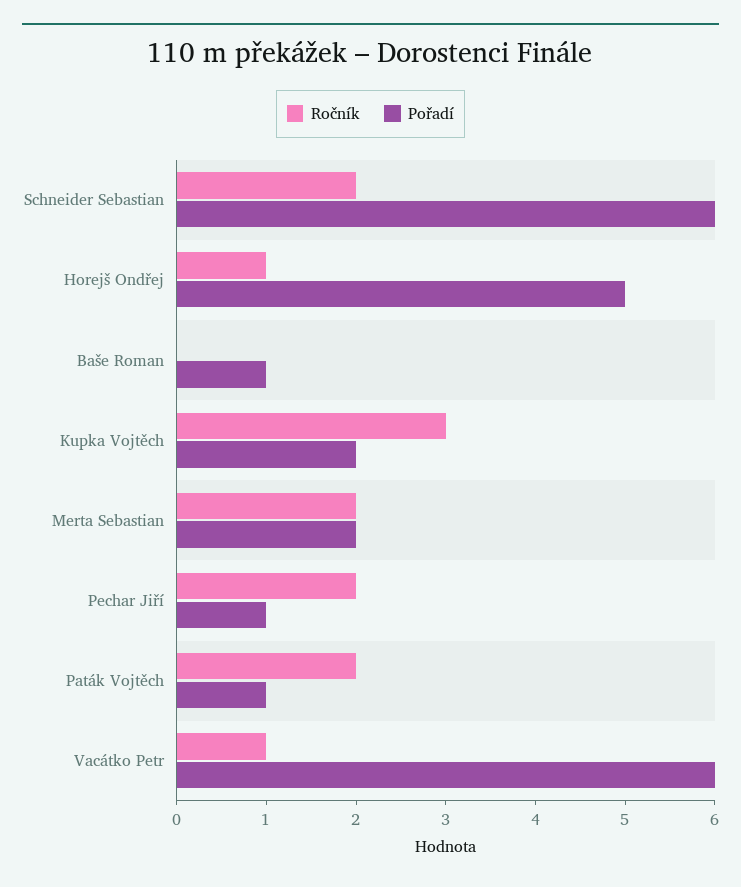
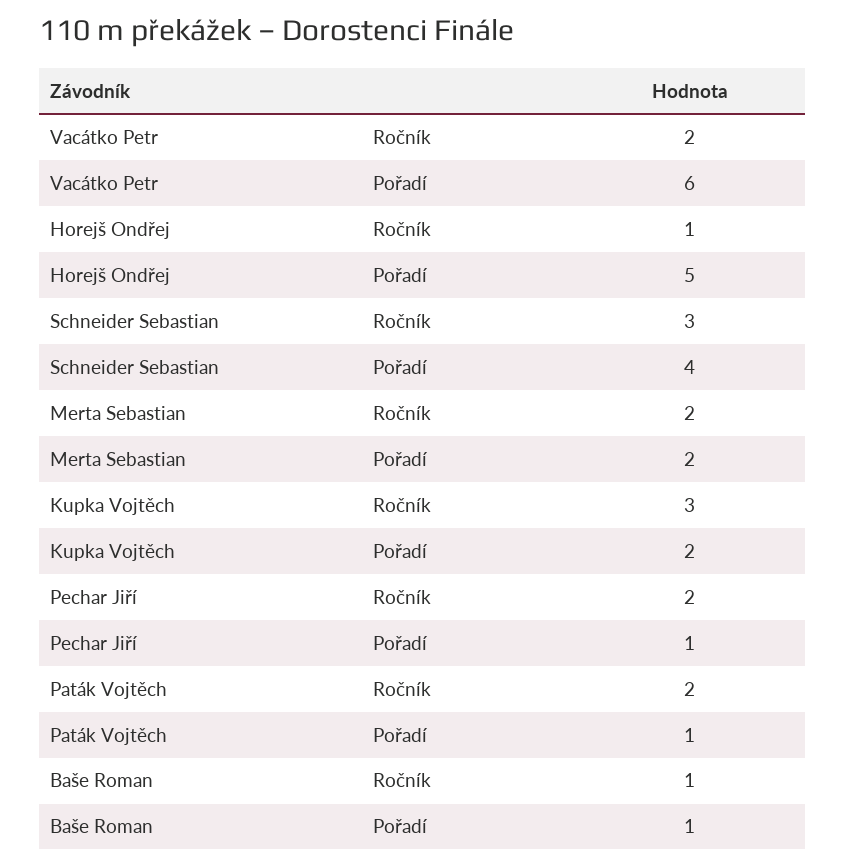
  {
    "Ročník": {
-     "Schneider Sebastian": 2,
+     "Schneider Sebastian": 3,
      "Horejš Ondřej": 1,
-     "Baše Roman": 0,
+     "Baše Roman": 1,
      "Kupka Vojtěch": 3,
      "Merta Sebastian": 2,
      "Pechar Jiří": 2,
      "Paták Vojtěch": 2,
-     "Vacátko Petr": 1
+     "Vacátko Petr": 2
    },
    "Pořadí": {
-     "Schneider Sebastian": 6,
+     "Schneider Sebastian": 4,
      "Horejš Ondřej": 5,
      "Baše Roman": 1,
      "Kupka Vojtěch": 2,
      "Merta Sebastian": 2,
      "Pechar Jiří": 1,
      "Paták Vojtěch": 1,
      "Vacátko Petr": 6
    }
  }

